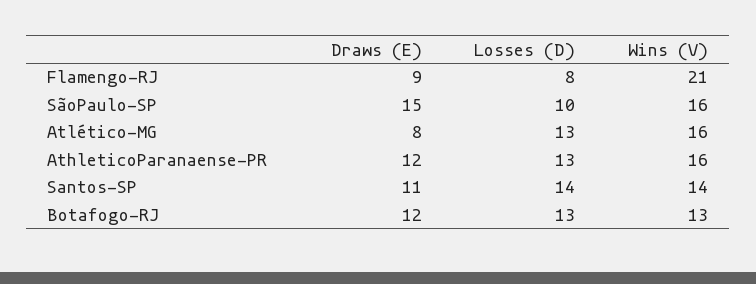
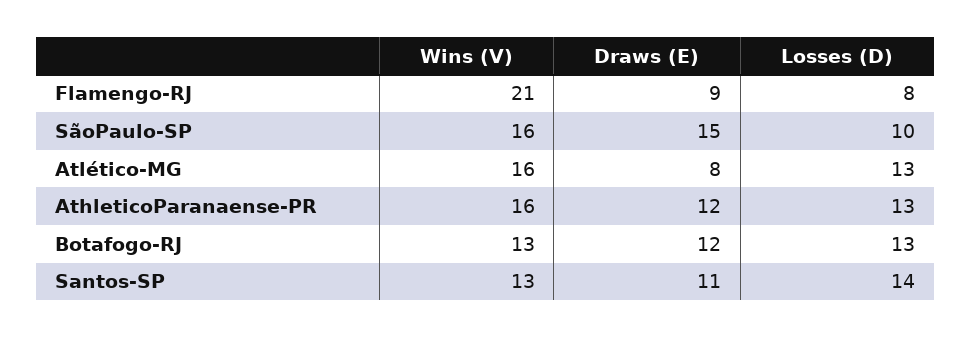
  {
    "Draws (E)": {
      "Flamengo-RJ": 9,
      "SãoPaulo-SP": 15,
      "Atlético-MG": 8,
      "AthleticoParanaense-PR": 12,
      "Santos-SP": 11,
      "Botafogo-RJ": 12
    },
    "Losses (D)": {
      "Flamengo-RJ": 8,
      "SãoPaulo-SP": 10,
      "Atlético-MG": 13,
      "AthleticoParanaense-PR": 13,
      "Santos-SP": 14,
      "Botafogo-RJ": 13
    },
    "Wins (V)": {
      "Flamengo-RJ": 21,
      "SãoPaulo-SP": 16,
      "Atlético-MG": 16,
      "AthleticoParanaense-PR": 16,
-     "Santos-SP": 14,
+     "Santos-SP": 13,
      "Botafogo-RJ": 13
    }
  }

